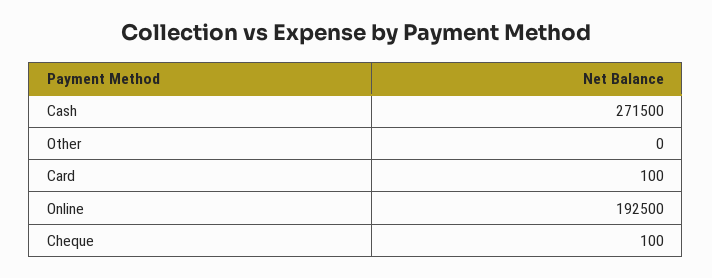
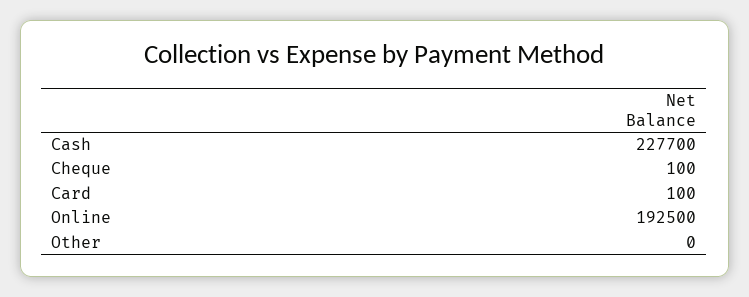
  {
-   "Cash": 271500,
+   "Cash": 227700,
    "Other": 0,
    "Card": 100,
    "Online": 192500,
    "Cheque": 100
  }

